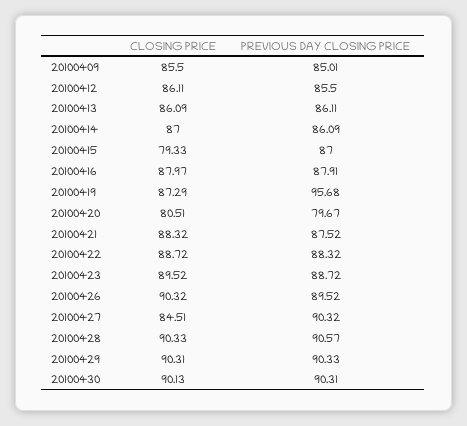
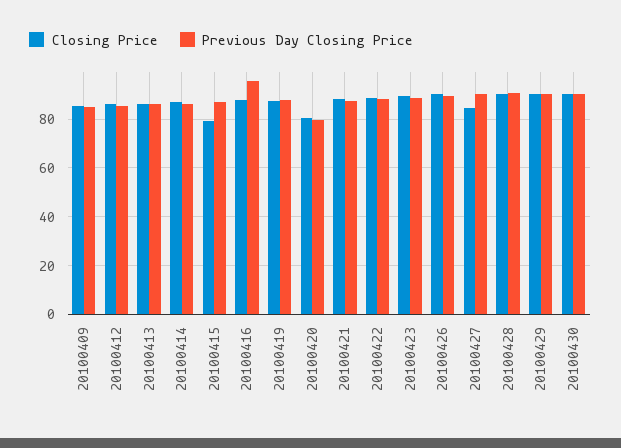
  {
    "CLOSING PRICE": {
      "20100409": 85.5,
      "20100412": 86.11,
      "20100413": 86.09,
      "20100414": 87,
      "20100415": 79.33,
      "20100416": 87.97,
      "20100419": 87.29,
      "20100420": 80.51,
      "20100421": 88.32,
      "20100422": 88.72,
      "20100423": 89.52,
      "20100426": 90.32,
      "20100427": 84.51,
      "20100428": 90.33,
      "20100429": 90.31,
      "20100430": 90.13
    },
    "PREVIOUS DAY CLOSING PRICE": {
      "20100409": 85.01,
      "20100412": 85.5,
      "20100413": 86.11,
      "20100414": 86.09,
      "20100415": 87,
-     "20100416": 87.91,
+     "20100416": 95,
-     "20100419": 95.68,
+     "20100419": 87.5,
      "20100420": 79.67,
      "20100421": 87.52,
      "20100422": 88.32,
      "20100423": 88.72,
      "20100426": 89.52,
      "20100427": 90.32,
      "20100428": 90.57,
      "20100429": 90.33,
      "20100430": 90.31
    }
  }

